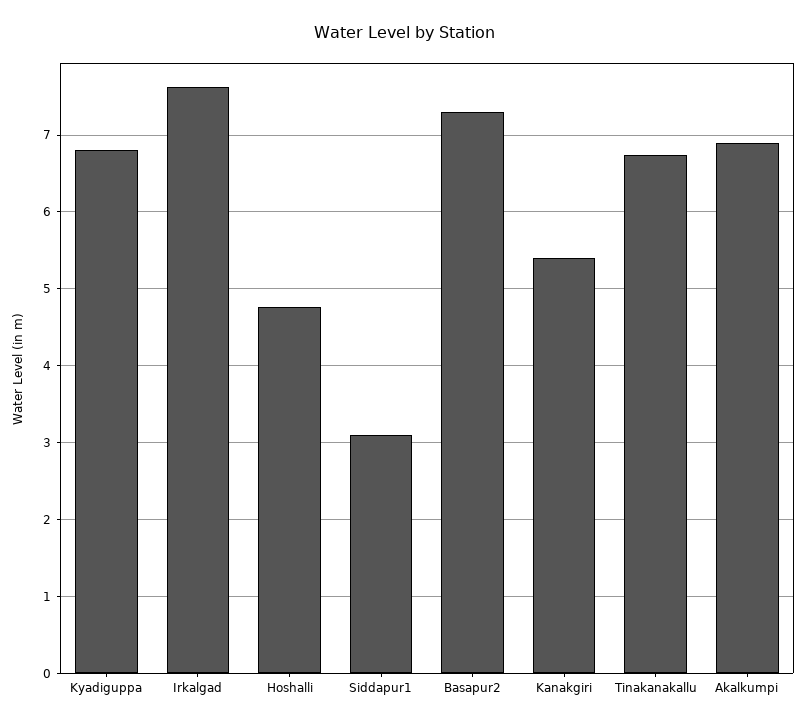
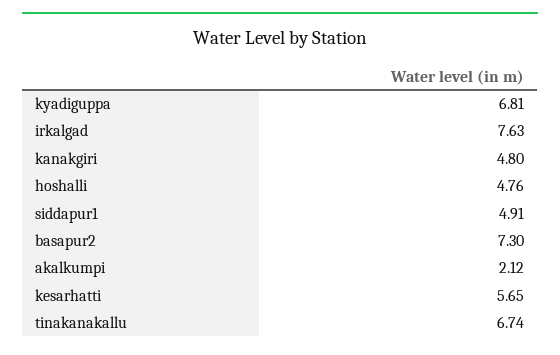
  {
    "Kyadiguppa": 6.81,
    "Irkalgad": 7.63,
    "Hoshalli": 4.76,
-   "Siddapur1": 3.1,
+   "Siddapur1": 4.91,
    "Basapur2": 7.3,
-   "Kanakgiri": 5.4,
+   "Kanakgiri": 4.8,
    "Tinakanakallu": 6.74,
-   "Akalkumpi": 6.9
+   "Akalkumpi": 2.12,
+   "kesarhatti": 5.65
  }

